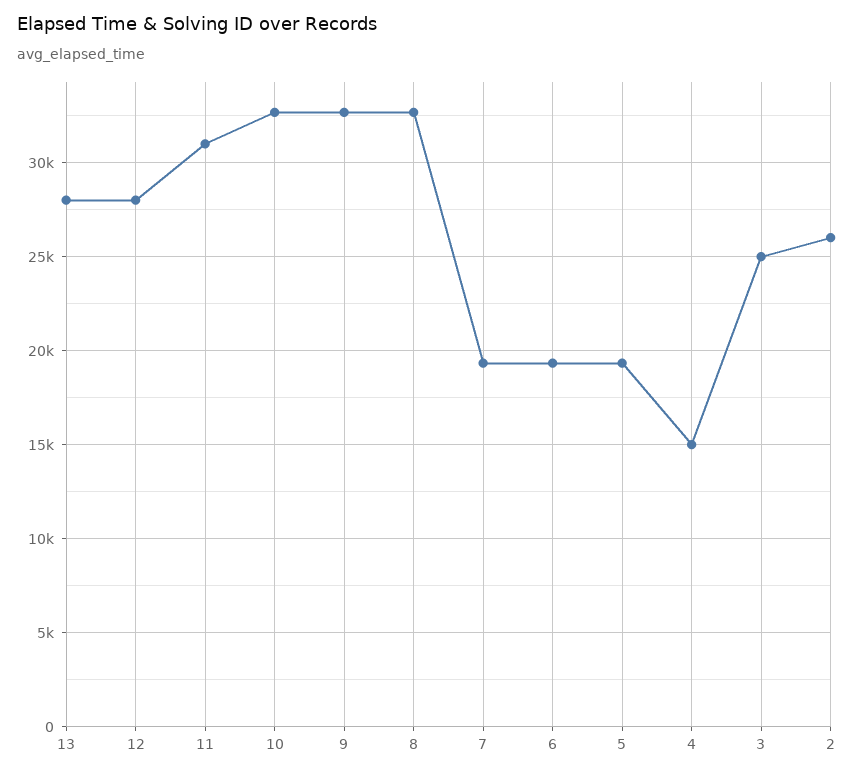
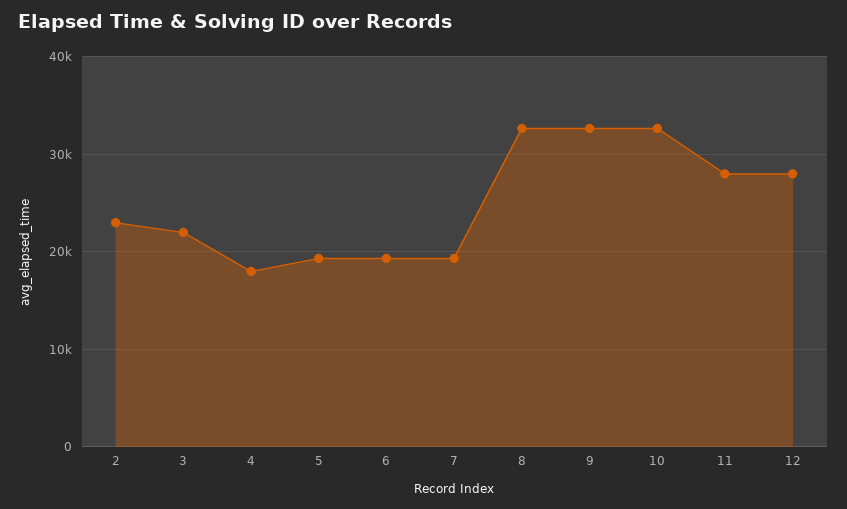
  {
-   "13": 28000,
    "12": 28000,
-   "11": 31000,
+   "11": 28000,
    "10": 32500,
    "9": 32500,
    "8": 32500,
    "7": 19500,
    "6": 19500,
    "5": 19500,
-   "4": 15000,
+   "4": 18000,
-   "3": 25000,
+   "3": 22000,
-   "2": 26000
+   "2": 23000
  }

